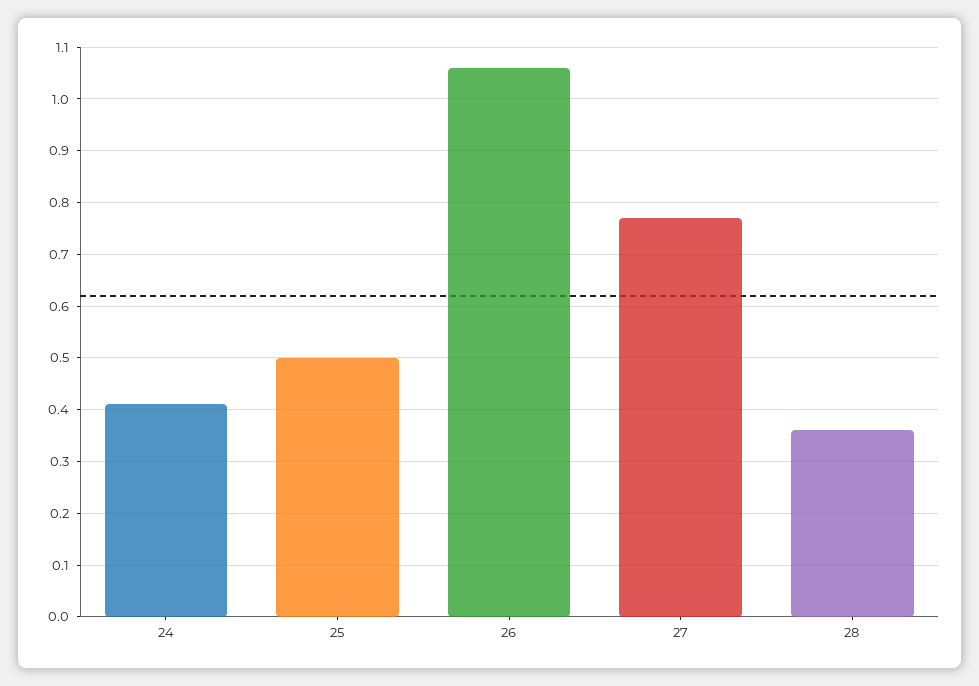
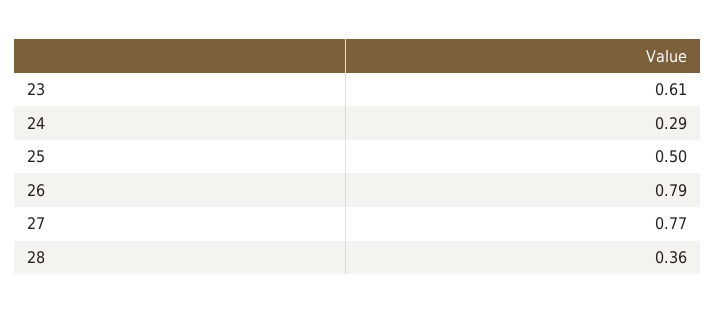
  {
-   "24": 0.4,
+   "24": 0.29,
    "25": 0.5,
-   "26": 1.05,
+   "26": 0.79,
    "27": 0.77,
-   "28": 0.36
+   "28": 0.36,
+   "23": 0.61
  }

